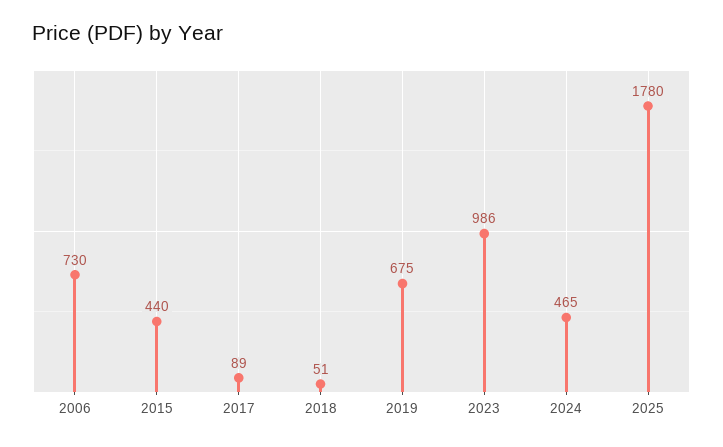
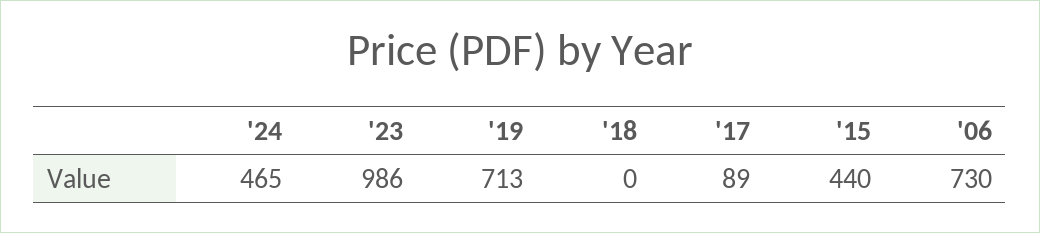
  {
    "2006": 730,
    "2015": 440,
    "2017": 89,
-   "2018": 51,
+   "2018": 0,
-   "2019": 675,
+   "2019": 713,
    "2023": 986,
-   "2024": 465,
+   "2024": 465
-   "2025": 1780
  }

